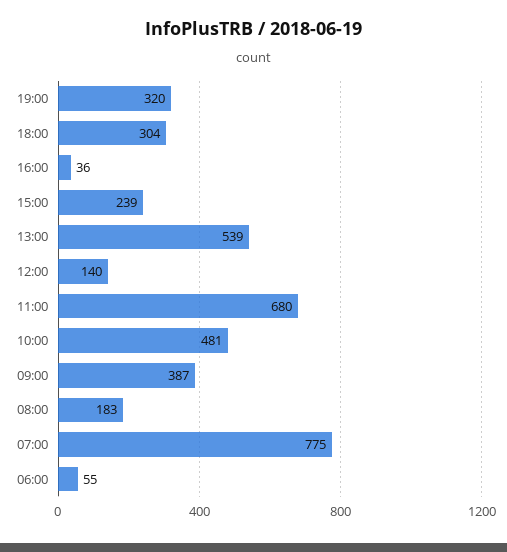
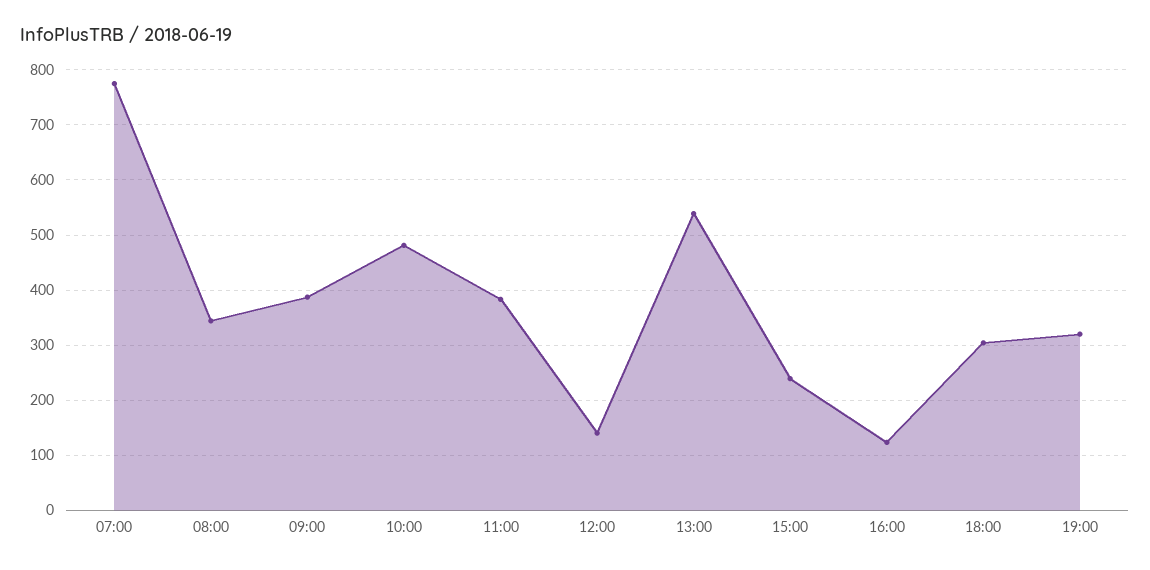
  {
    "19:00": 320,
    "18:00": 304,
-   "16:00": 36,
+   "16:00": 120,
    "15:00": 239,
    "13:00": 539,
    "12:00": 140,
-   "11:00": 680,
+   "11:00": 380,
    "10:00": 481,
    "09:00": 387,
-   "08:00": 183,
+   "08:00": 340,
-   "07:00": 775,
+   "07:00": 775
-   "06:00": 55
  }

